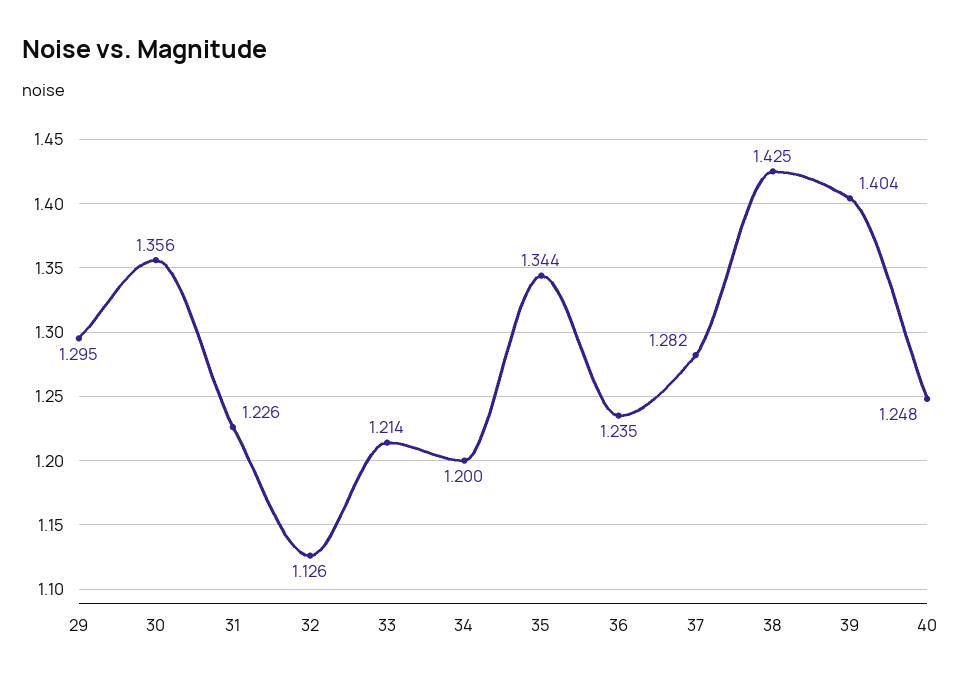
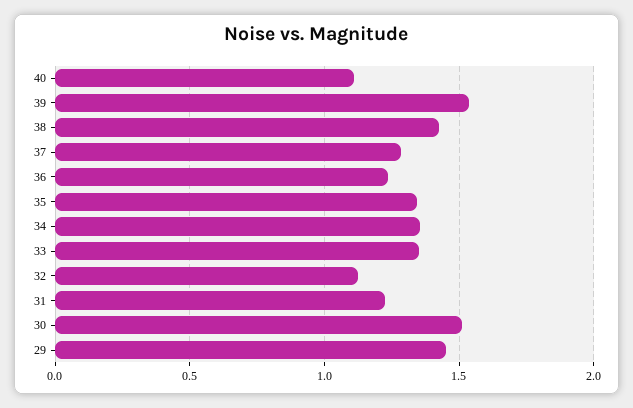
  {
-   "29": 1.295,
+   "29": 1.45,
-   "30": 1.356,
+   "30": 1.5,
    "31": 1.226,
    "32": 1.126,
-   "33": 1.214,
+   "33": 1.35,
-   "34": 1.2,
+   "34": 1.35,
    "35": 1.344,
    "36": 1.235,
    "37": 1.282,
    "38": 1.425,
-   "39": 1.404,
+   "39": 1.55,
-   "40": 1.248
+   "40": 1.1
  }

